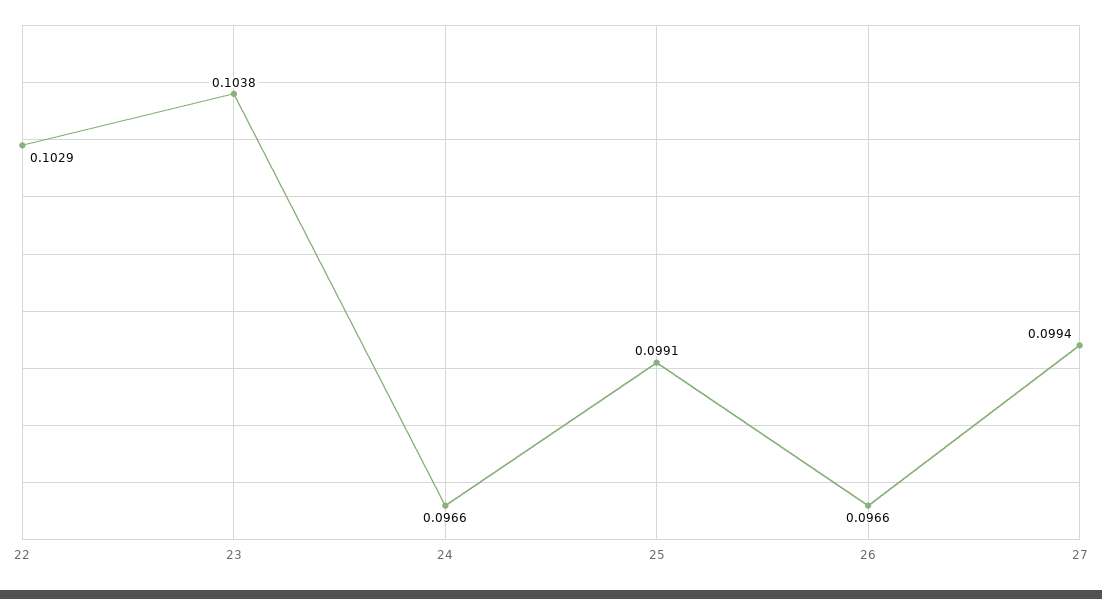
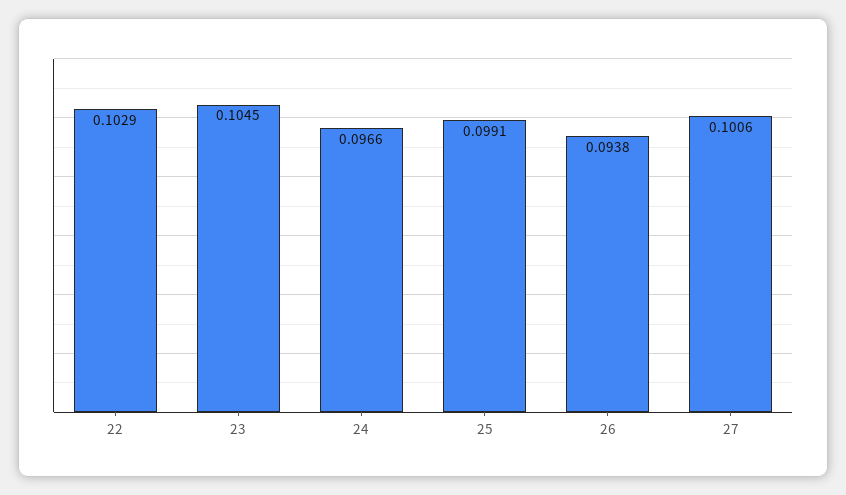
  {
    "22": 0.1029,
-   "23": 0.1038,
+   "23": 0.1045,
    "24": 0.0966,
    "25": 0.0991,
-   "26": 0.0966,
+   "26": 0.0938,
-   "27": 0.0994
+   "27": 0.1006
  }

